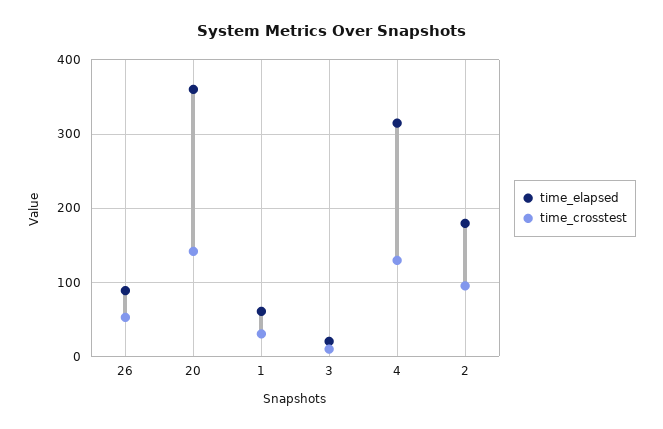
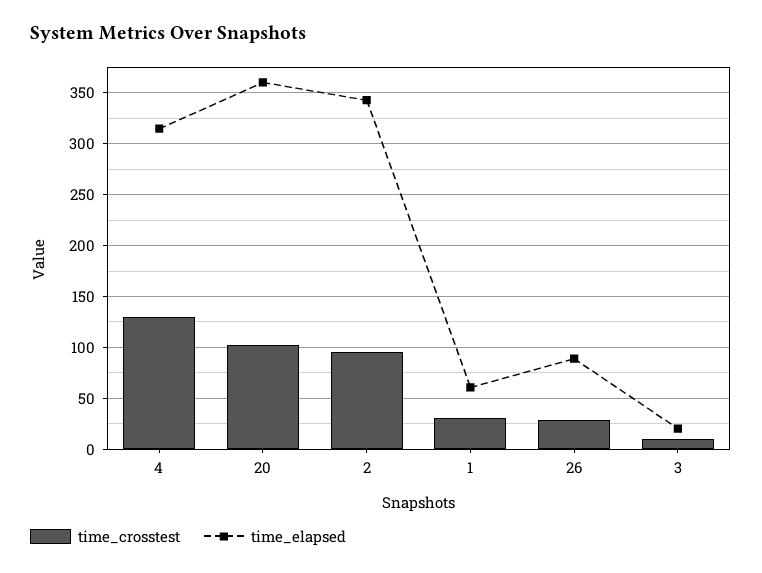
  {
    "time_elapsed": {
      "26": 90,
      "20": 360,
      "1": 60,
      "3": 20,
      "4": 310,
-     "2": 180
+     "2": 340
    },
    "time_crosstest": {
-     "26": 50,
+     "26": 30,
-     "20": 140,
+     "20": 100,
      "1": 30,
      "3": 10,
      "4": 130,
      "2": 100
    }
  }

